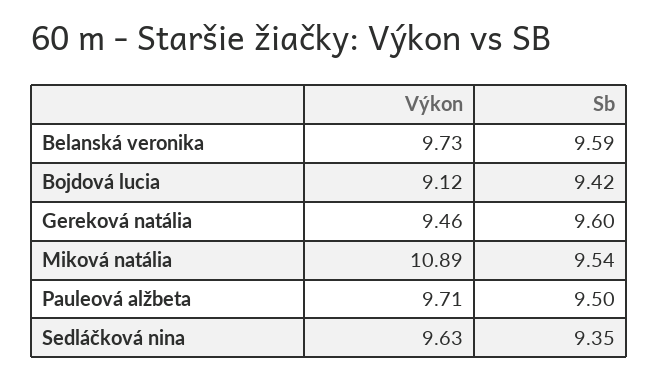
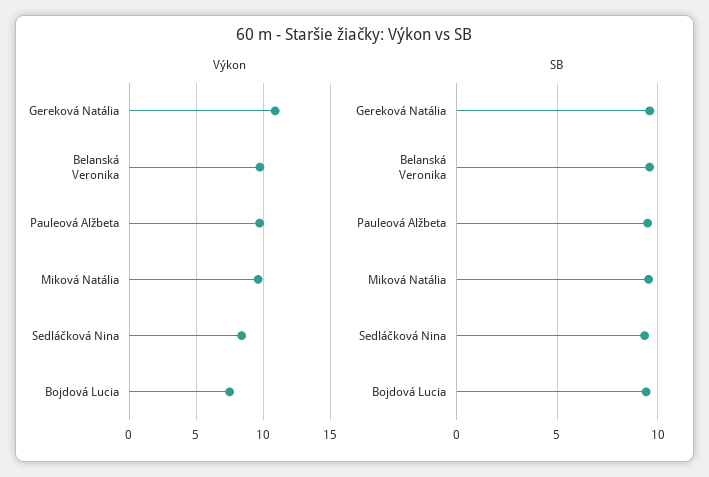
  {
    "Výkon": {
      "Belanská veronika": 9.73,
-     "Bojdová lucia": 9.12,
+     "Bojdová lucia": 7.5,
-     "Gereková natália": 9.46,
+     "Gereková natália": 11,
-     "Miková natália": 10.89,
+     "Miková natália": 9.5,
      "Pauleová alžbeta": 9.71,
-     "Sedláčková nina": 9.63
+     "Sedláčková nina": 8.5
    },
    "Sb": {
      "Belanská veronika": 9.59,
      "Bojdová lucia": 9.42,
      "Gereková natália": 9.6,
      "Miková natália": 9.54,
      "Pauleová alžbeta": 9.5,
      "Sedláčková nina": 9.35
    }
  }

